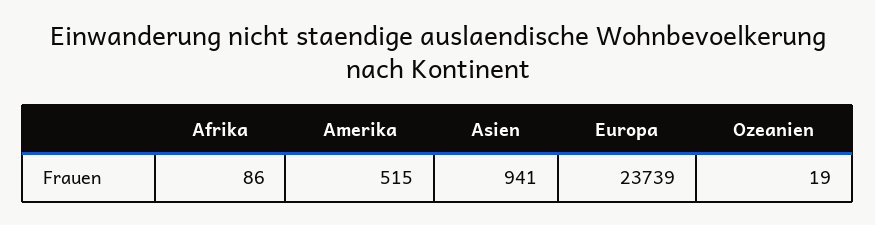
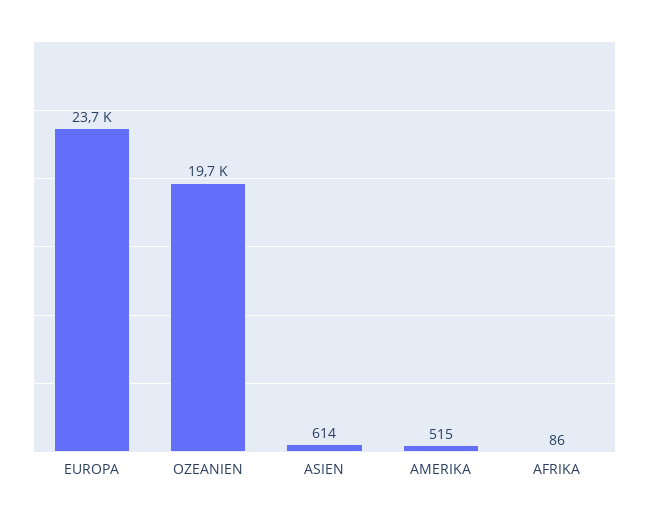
  {
    "Afrika": 86,
    "Amerika": 515,
-   "Asien": 941,
+   "Asien": 614,
    "Europa": 23739,
-   "Ozeanien": 19
+   "Ozeanien": 19700
  }

